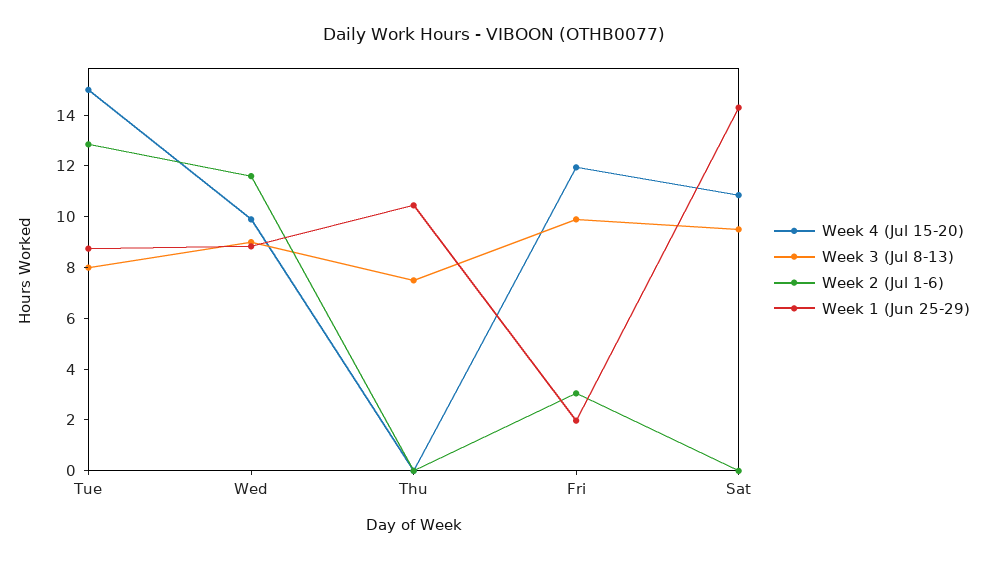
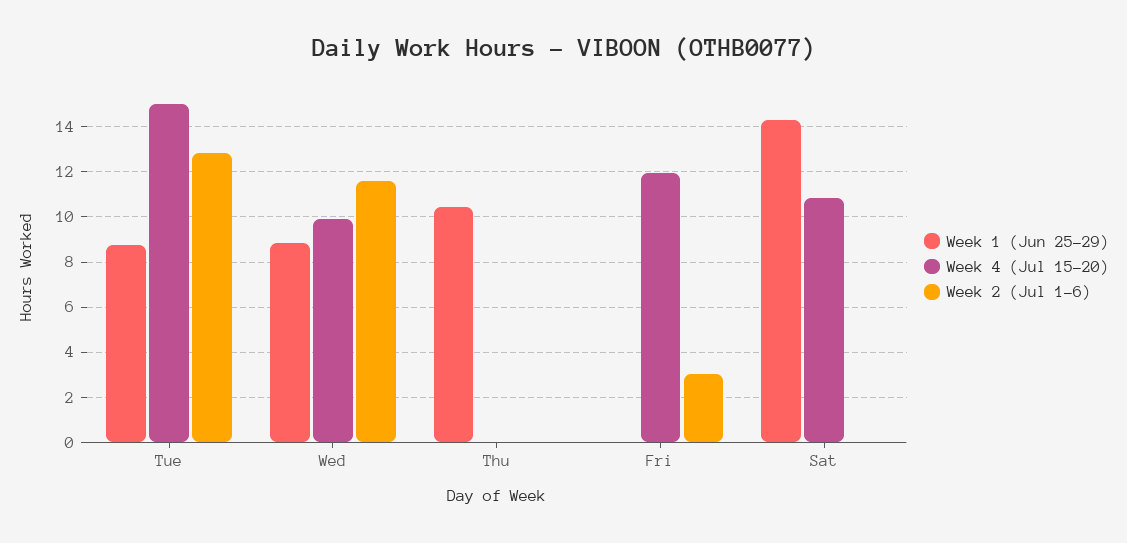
  {
    "Week 4 (Jul 15-20)": {
      "Tue": 15,
      "Wed": 10,
      "Thu": 0,
      "Fri": 12,
      "Sat": 11
    },
-   "Week 3 (Jul 8-13)": {
-     "Tue": 8,
-     "Wed": 9,
-     "Thu": 7.5,
-     "Fri": 10,
-     "Sat": 9.5
-   },
    "Week 2 (Jul 1-6)": {
      "Tue": 13,
      "Wed": 11.5,
      "Thu": 0,
      "Fri": 3,
      "Sat": 0
    },
    "Week 1 (Jun 25-29)": {
      "Tue": 9,
      "Wed": 9,
      "Thu": 10.5,
-     "Fri": 2,
+     "Fri": 0,
      "Sat": 14.5
    }
  }

